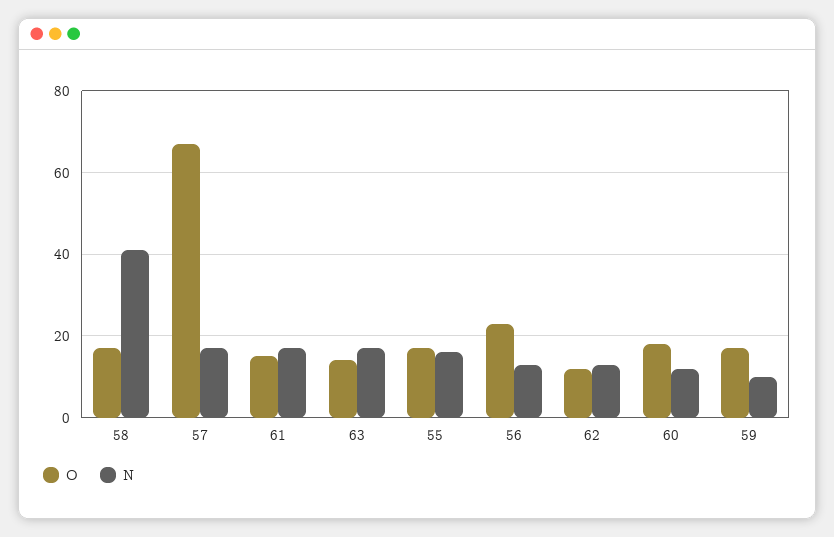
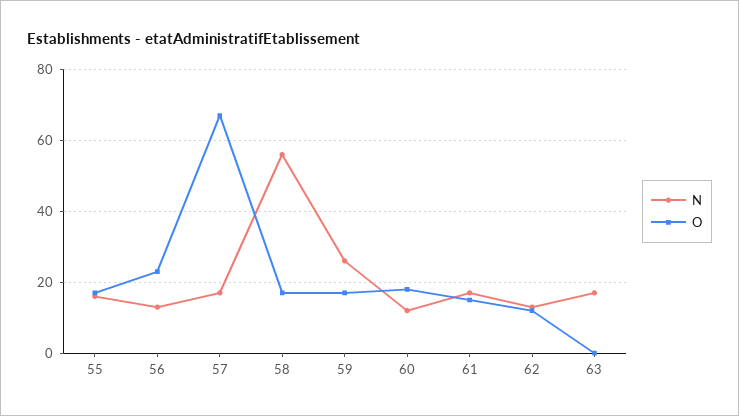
  {
    "O": {
      "58": 15,
      "57": 65,
      "61": 15,
-     "63": 15,
+     "63": 0,
      "55": 15,
      "56": 25,
      "62": 10,
      "60": 20,
      "59": 15
    },
    "N": {
-     "58": 40,
+     "58": 55,
      "57": 15,
      "61": 15,
      "63": 15,
      "55": 15,
      "56": 15,
      "62": 15,
      "60": 10,
-     "59": 10
+     "59": 25
    }
  }

